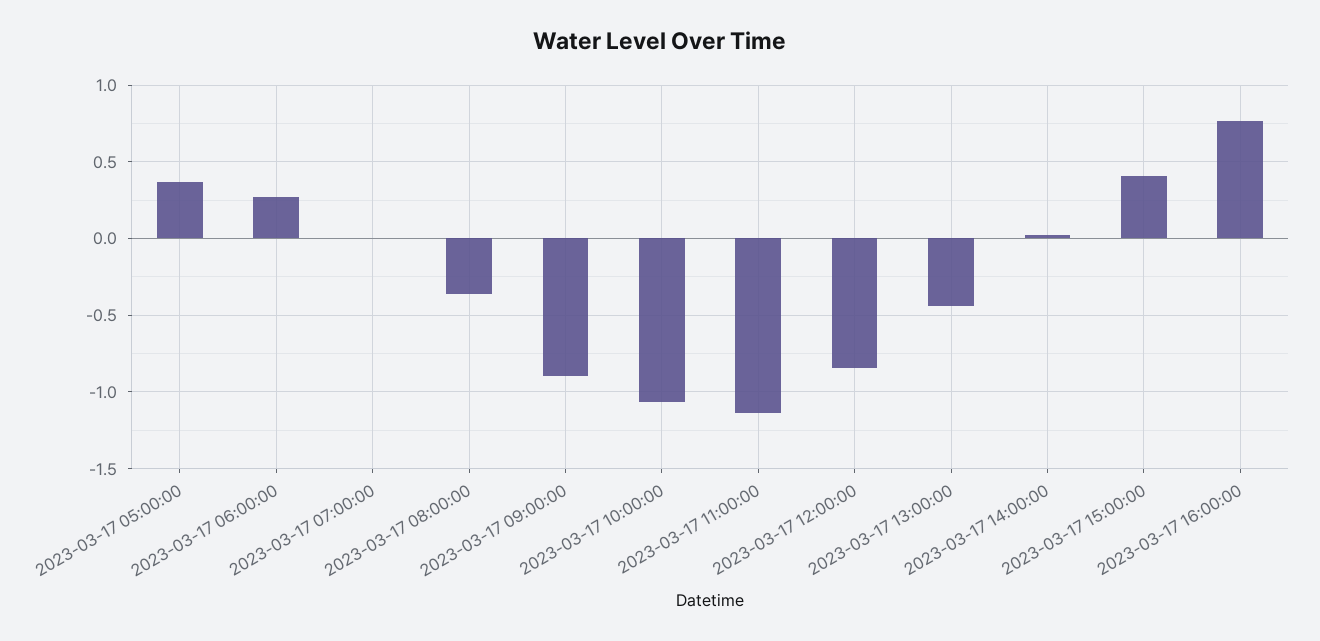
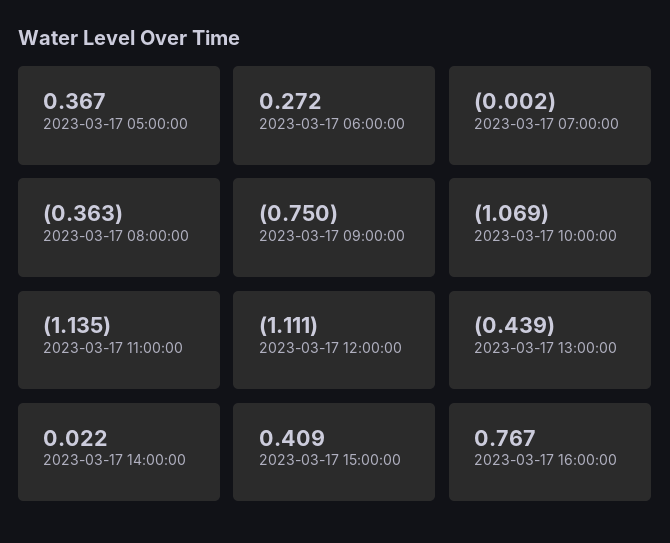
  {
    "2023-03-17 05:00:00": 0.367,
    "2023-03-17 06:00:00": 0.272,
    "2023-03-17 07:00:00": -0.002,
    "2023-03-17 08:00:00": -0.363,
-   "2023-03-17 09:00:00": -0.9,
+   "2023-03-17 09:00:00": -0.75,
    "2023-03-17 10:00:00": -1.069,
    "2023-03-17 11:00:00": -1.135,
-   "2023-03-17 12:00:00": -0.85,
+   "2023-03-17 12:00:00": -1.111,
    "2023-03-17 13:00:00": -0.439,
    "2023-03-17 14:00:00": 0.022,
    "2023-03-17 15:00:00": 0.409,
    "2023-03-17 16:00:00": 0.767
  }

